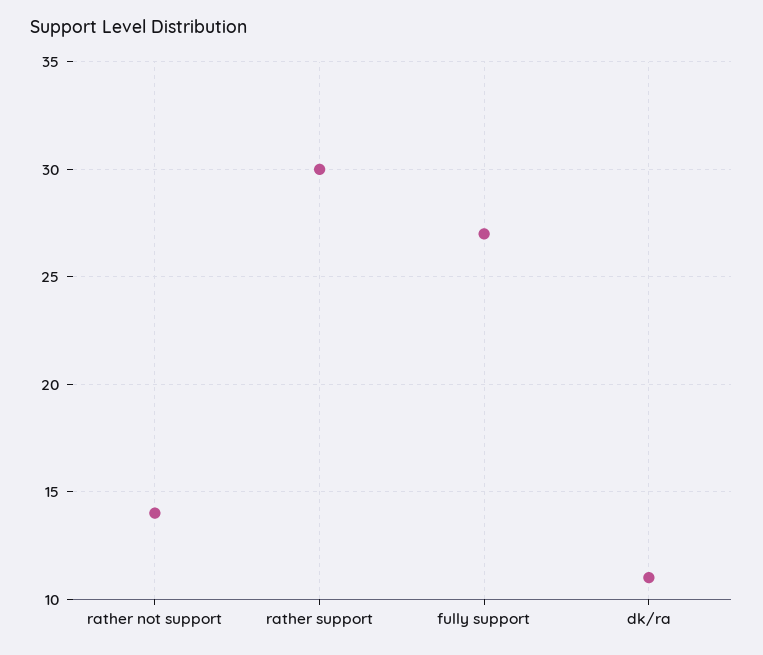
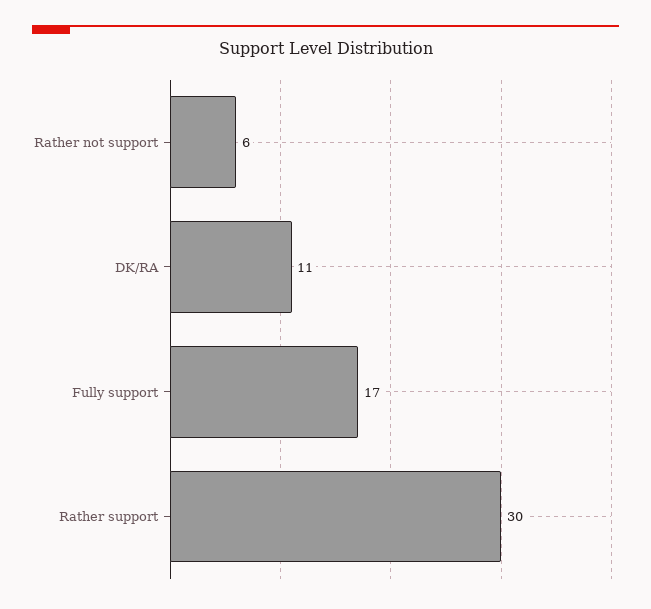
  {
-   "rather not support": 14,
+   "rather not support": 6,
    "rather support": 30,
-   "fully support": 27,
+   "fully support": 17,
    "dk/ra": 11
  }

